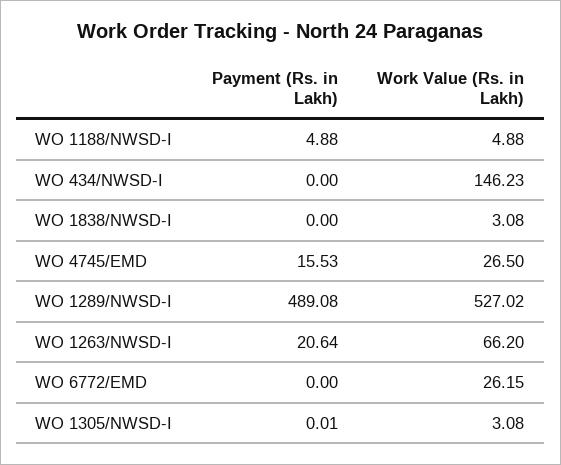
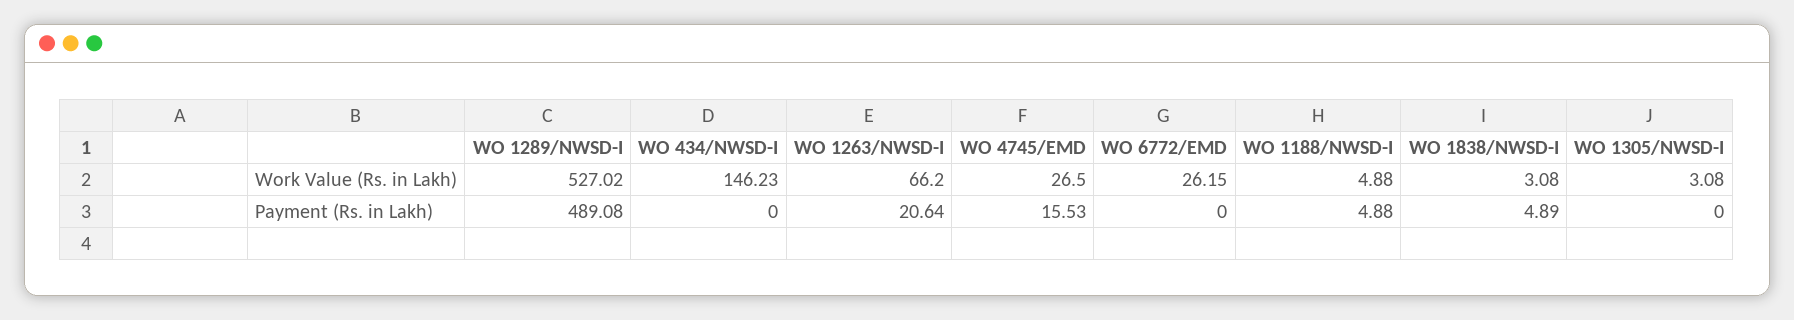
  {
    "Payment (Rs. in Lakh)": {
      "WO 1188/NWSD-I": 4.88,
      "WO 434/NWSD-I": 0,
-     "WO 1838/NWSD-I": 0,
+     "WO 1838/NWSD-I": 4.89,
      "WO 4745/EMD": 15.53,
      "WO 1289/NWSD-I": 489.08,
      "WO 1263/NWSD-I": 20.64,
      "WO 6772/EMD": 0,
-     "WO 1305/NWSD-I": 0.01
+     "WO 1305/NWSD-I": 0
    },
    "Work Value (Rs. in Lakh)": {
      "WO 1188/NWSD-I": 4.88,
      "WO 434/NWSD-I": 146.23,
      "WO 1838/NWSD-I": 3.08,
      "WO 4745/EMD": 26.5,
      "WO 1289/NWSD-I": 527.02,
      "WO 1263/NWSD-I": 66.2,
      "WO 6772/EMD": 26.15,
      "WO 1305/NWSD-I": 3.08
    }
  }

